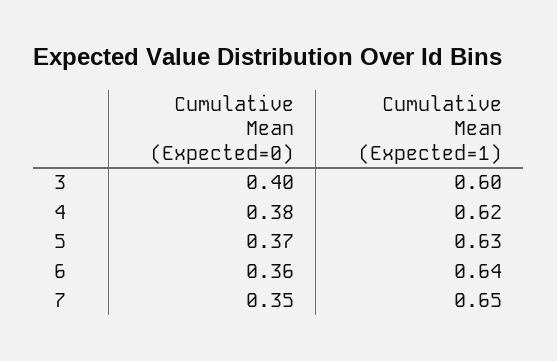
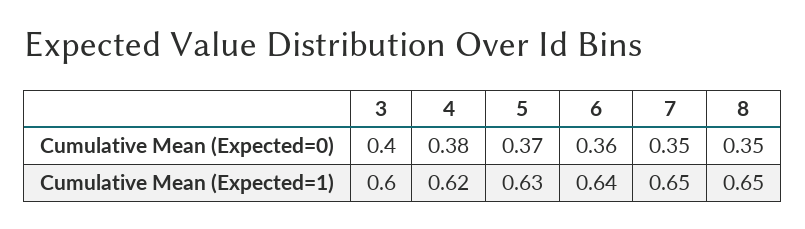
  {
    "Cumulative Mean (Expected=0)": {
      "3": 0.4,
      "4": 0.38,
      "5": 0.37,
      "6": 0.36,
-     "7": 0.35
+     "7": 0.35,
+     "8": 0.35
    },
    "Cumulative Mean (Expected=1)": {
      "3": 0.6,
      "4": 0.62,
      "5": 0.63,
      "6": 0.64,
-     "7": 0.65
+     "7": 0.65,
+     "8": 0.65
    }
  }

